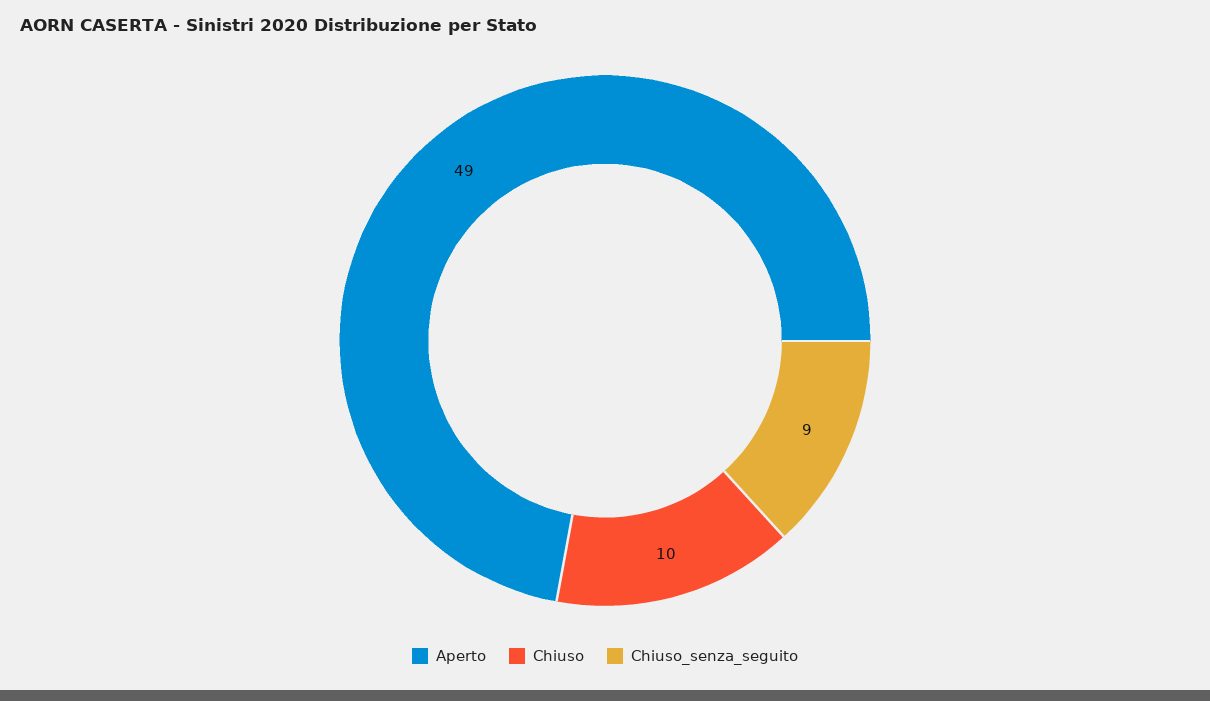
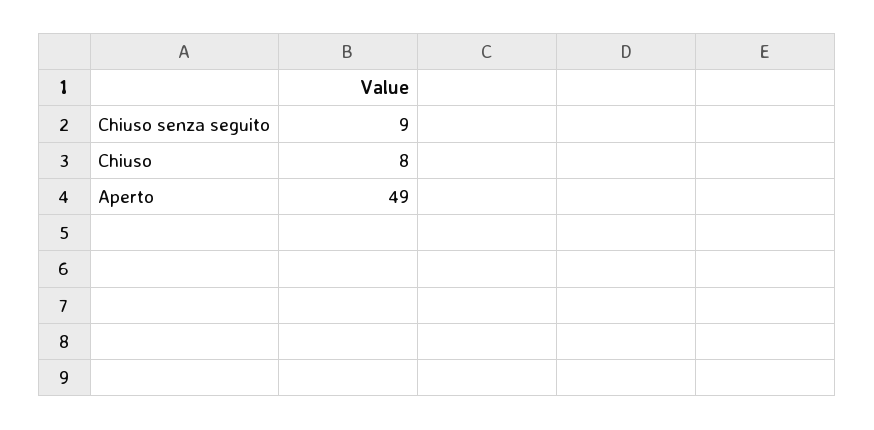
  {
    "Aperto": 49,
-   "Chiuso": 10,
+   "Chiuso": 8,
    "Chiuso_senza_seguito": 9
  }

